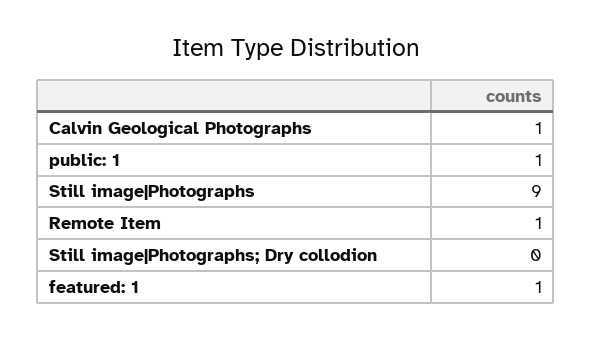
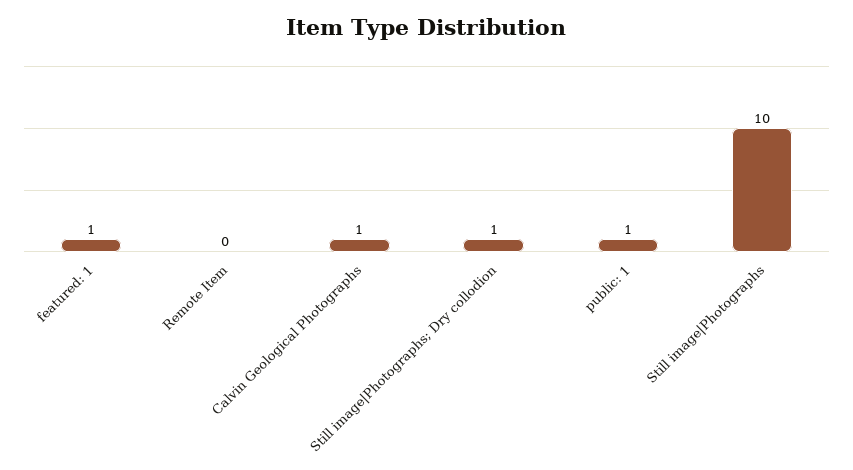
  {
    "Calvin Geological Photographs": 1,
    "public: 1": 1,
-   "Still image|Photographs": 9,
+   "Still image|Photographs": 10,
-   "Remote Item": 1,
+   "Remote Item": 0,
-   "Still image|Photographs; Dry collodion": 0,
+   "Still image|Photographs; Dry collodion": 1,
    "featured: 1": 1
  }

